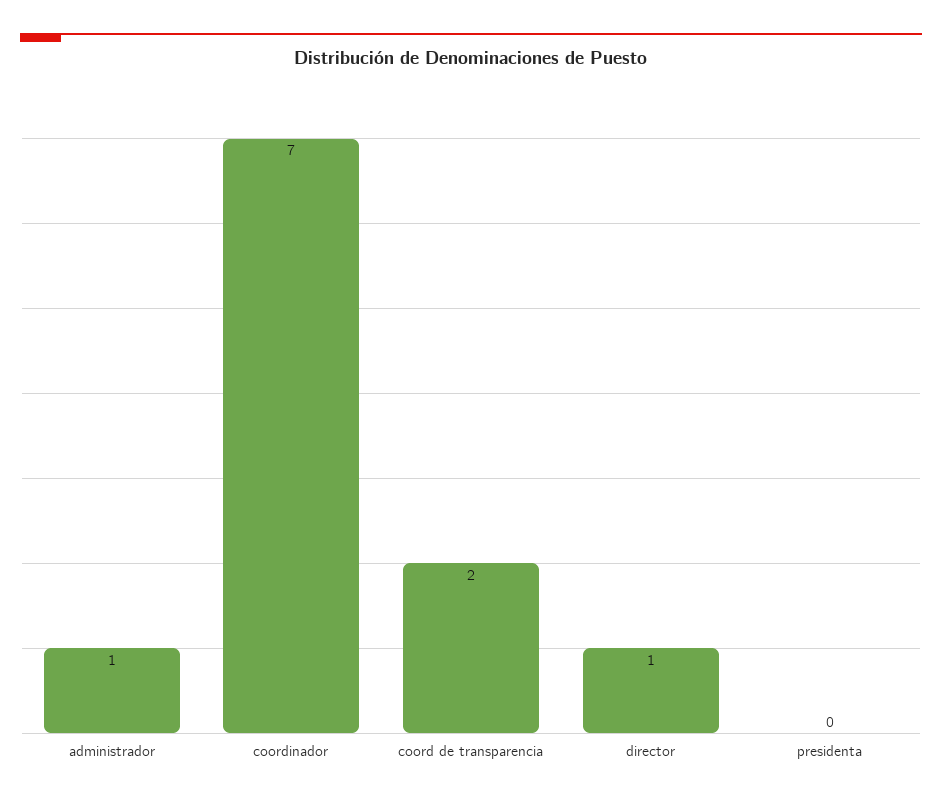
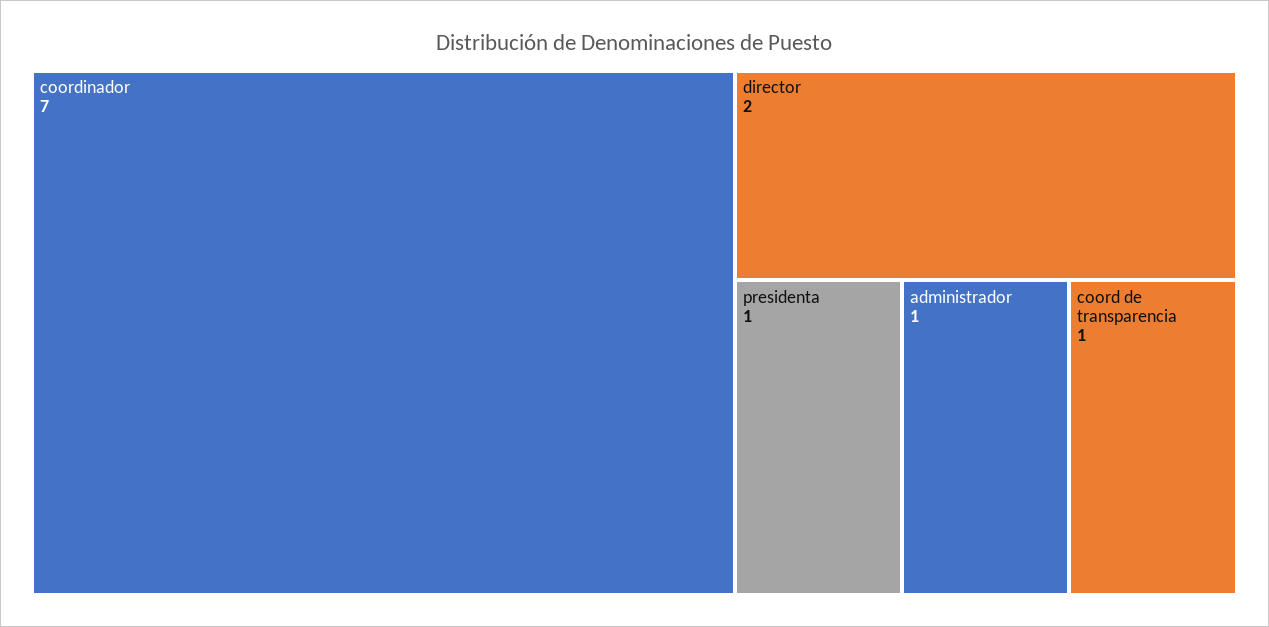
  {
    "administrador": 1,
    "coordinador": 7,
-   "coord de transparencia": 2,
+   "coord de transparencia": 1,
-   "director": 1,
+   "director": 2,
-   "presidenta": 0
+   "presidenta": 1
  }

